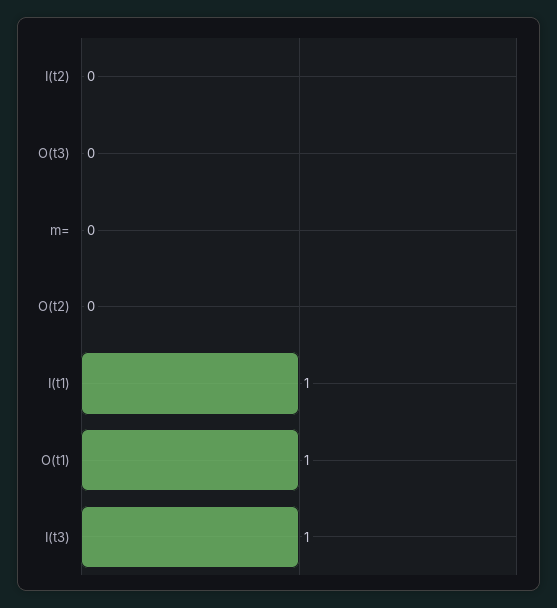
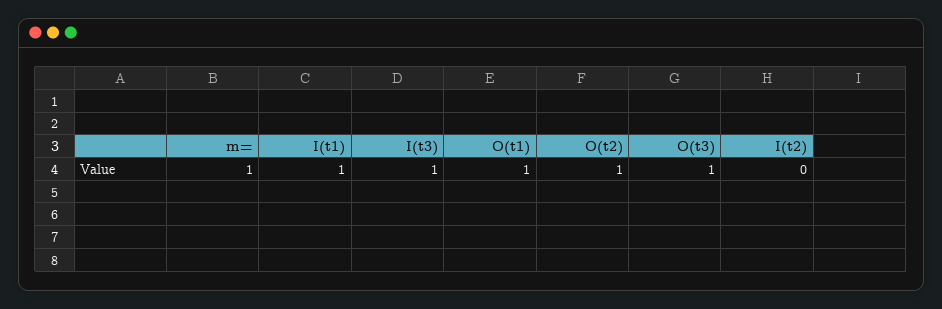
  {
    "I(t2)": 0,
-   "O(t3)": 0,
+   "O(t3)": 1,
-   "m=": 0,
+   "m=": 1,
-   "O(t2)": 0,
+   "O(t2)": 1,
    "I(t1)": 1,
    "O(t1)": 1,
    "I(t3)": 1
  }

